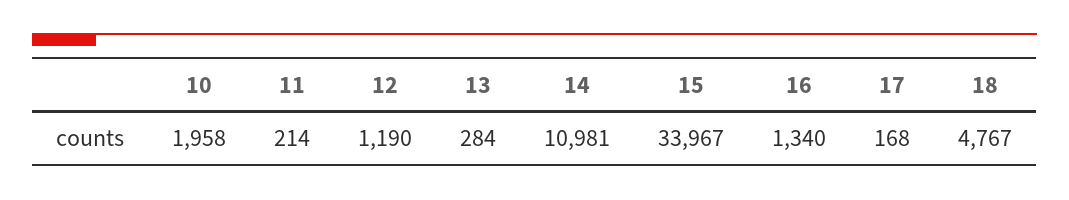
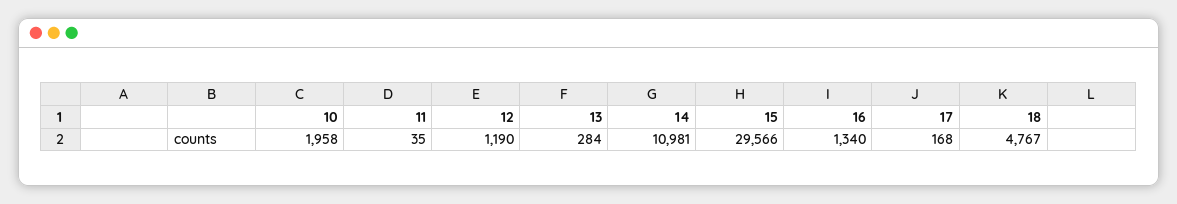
  {
    "10": 1958,
-   "11": 214,
+   "11": 35,
    "12": 1190,
    "13": 284,
    "14": 10981,
-   "15": 33967,
+   "15": 29566,
    "16": 1340,
    "17": 168,
    "18": 4767
  }

